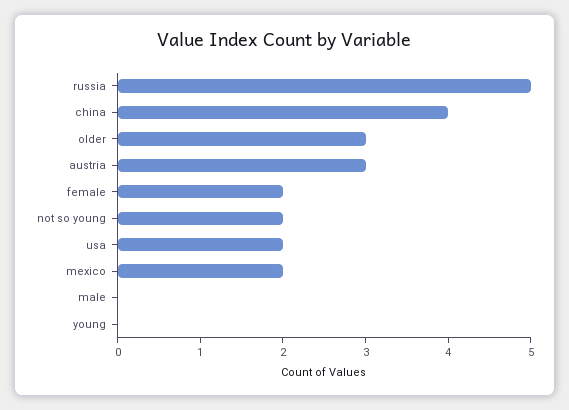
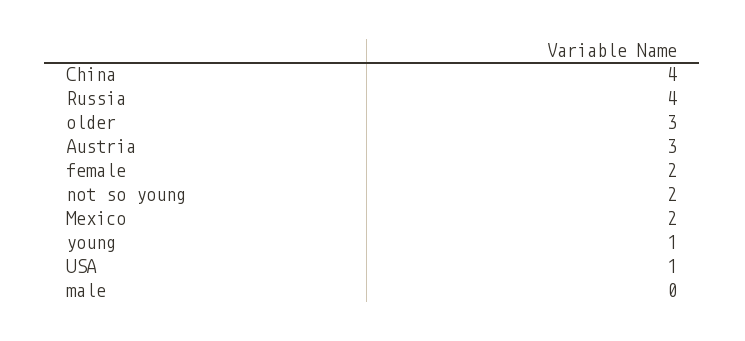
  {
-   "russia": 5,
+   "russia": 4,
    "china": 4,
    "older": 3,
    "austria": 3,
    "female": 2,
    "not so young": 2,
-   "usa": 2,
+   "usa": 1,
    "mexico": 2,
    "male": 0,
-   "young": 0
+   "young": 1
  }

